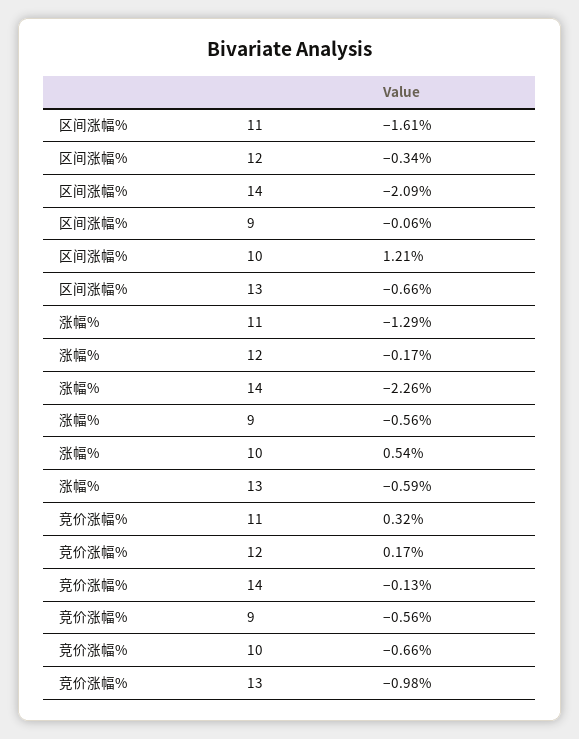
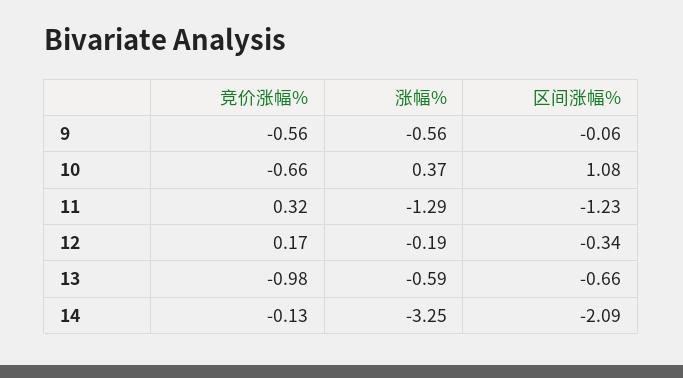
  {
    "区间涨幅%": {
-     "11": -1.61,
+     "11": -1.23,
      "12": -0.34,
      "14": -2.09,
      "9": -0.06,
-     "10": 1.21,
+     "10": 1.08,
      "13": -0.66
    },
    "涨幅%": {
      "11": -1.29,
-     "12": -0.17,
+     "12": -0.19,
-     "14": -2.26,
+     "14": -3.25,
      "9": -0.56,
-     "10": 0.54,
+     "10": 0.37,
      "13": -0.59
    },
    "竞价涨幅%": {
      "11": 0.32,
      "12": 0.17,
      "14": -0.13,
      "9": -0.56,
      "10": -0.66,
      "13": -0.98
    }
  }

